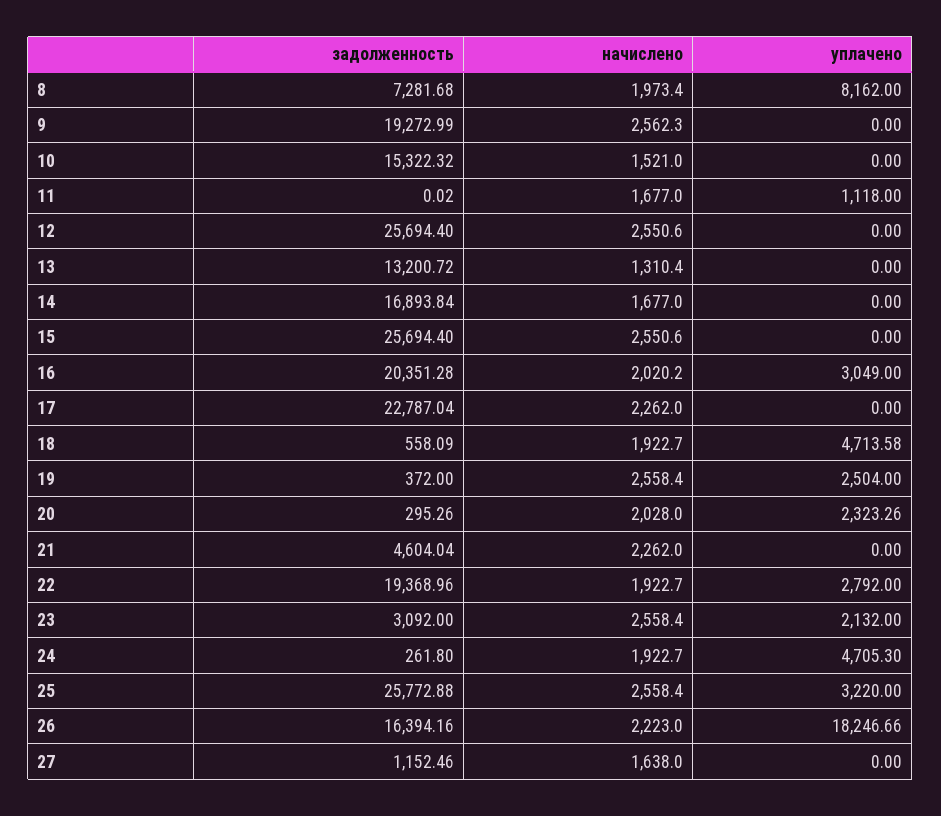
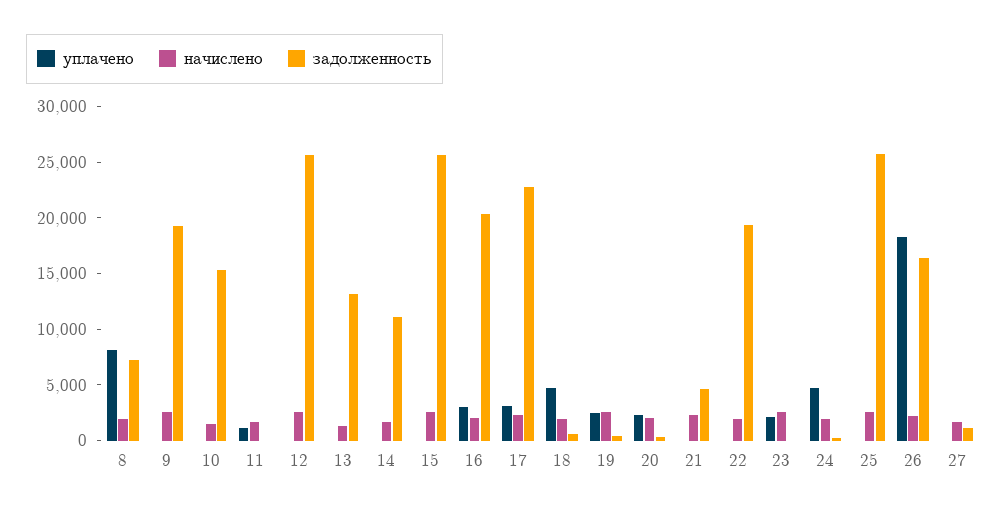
  {
    "задолженность": {
      "8": 7281.68,
      "9": 19272.99,
      "10": 15322.32,
      "11": 0.02,
      "12": 25694.4,
      "13": 13200.72,
-     "14": 16893.84,
+     "14": 11000,
      "15": 25694.4,
      "16": 20351.28,
      "17": 22787.04,
      "18": 558.09,
      "19": 372,
      "20": 295.26,
      "21": 4604.04,
      "22": 19368.96,
-     "23": 3092,
+     "23": 0,
      "24": 261.8,
      "25": 25772.88,
      "26": 16394.16,
      "27": 1152.46
    },
    "начислено": {
      "8": 1973.4,
      "9": 2562.3,
      "10": 1521,
      "11": 1677,
      "12": 2550.6,
      "13": 1310.4,
      "14": 1677,
      "15": 2550.6,
      "16": 2020.2,
      "17": 2262,
      "18": 1922.7,
      "19": 2558.4,
      "20": 2028,
      "21": 2262,
      "22": 1922.7,
      "23": 2558.4,
      "24": 1922.7,
      "25": 2558.4,
      "26": 2223,
      "27": 1638
    },
    "уплачено": {
      "8": 8162,
      "9": 0,
      "10": 0,
      "11": 1118,
      "12": 0,
      "13": 0,
      "14": 0,
      "15": 0,
      "16": 3049,
-     "17": 0,
+     "17": 3000,
      "18": 4713.58,
      "19": 2504,
      "20": 2323.26,
      "21": 0,
-     "22": 2792,
+     "22": 0,
      "23": 2132,
      "24": 4705.3,
-     "25": 3220,
+     "25": 0,
      "26": 18246.66,
      "27": 0
    }
  }

